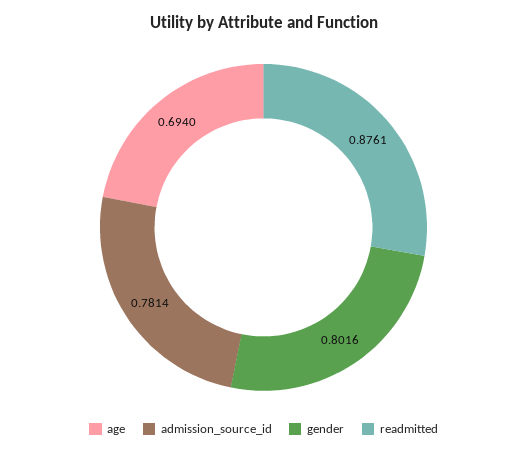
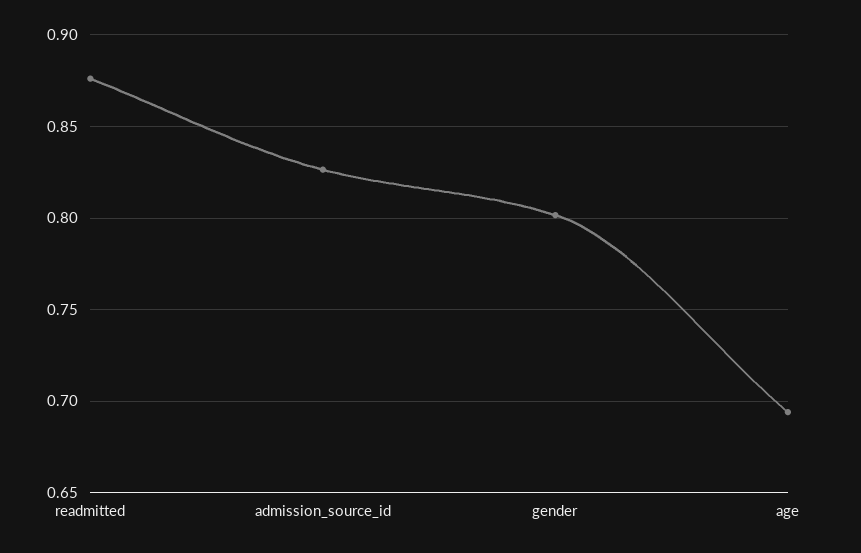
  {
    "age": 0.694,
-   "admission_source_id": 0.7814,
+   "admission_source_id": 0.825,
    "gender": 0.8016,
    "readmitted": 0.8761
  }

